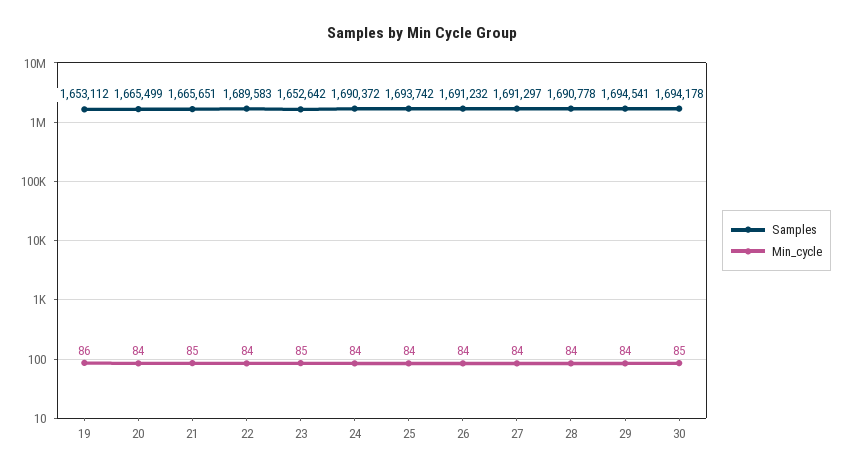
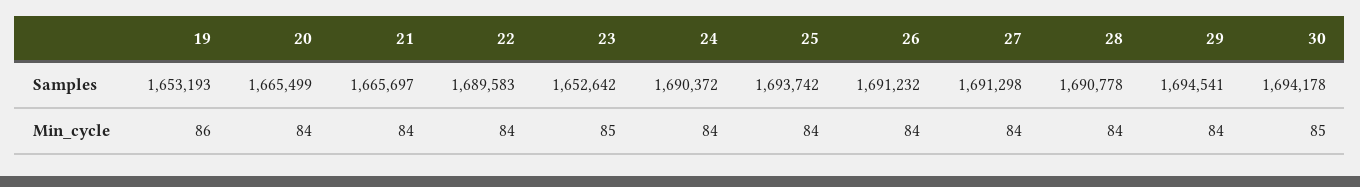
  {
    "Samples": {
-     "19": 1653112,
+     "19": 1653193,
      "20": 1665499,
-     "21": 1665651,
+     "21": 1665697,
      "22": 1689583,
      "23": 1652642,
      "24": 1690372,
      "25": 1693742,
      "26": 1691232,
-     "27": 1691297,
+     "27": 1691298,
      "28": 1690778,
      "29": 1694541,
      "30": 1694178
    },
    "Min_cycle": {
      "19": 86,
      "20": 84,
-     "21": 85,
+     "21": 84,
      "22": 84,
      "23": 85,
      "24": 84,
      "25": 84,
      "26": 84,
      "27": 84,
      "28": 84,
      "29": 84,
      "30": 85
    }
  }

